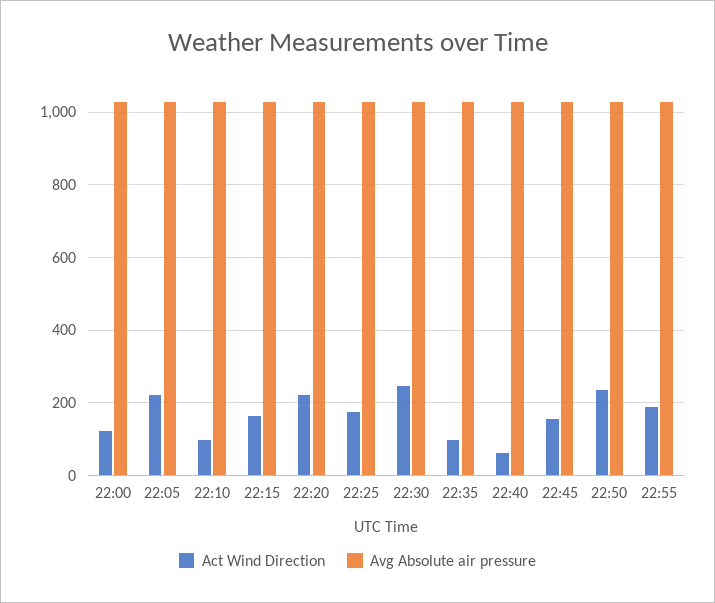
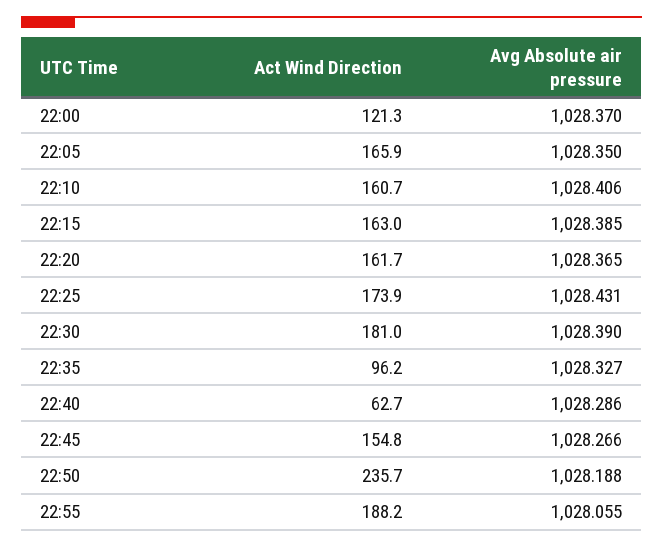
  {
    "Act Wind Direction": {
      "22:00": 121.3,
-     "22:05": 220,
+     "22:05": 165.9,
-     "22:10": 100,
+     "22:10": 160.7,
      "22:15": 163,
-     "22:20": 220,
+     "22:20": 161.7,
      "22:25": 173.9,
-     "22:30": 240,
+     "22:30": 181,
      "22:35": 96.2,
      "22:40": 62.7,
      "22:45": 154.8,
      "22:50": 235.7,
      "22:55": 188.2
    },
    "Avg Absolute air pressure": {
      "22:00": 1028.37,
      "22:05": 1028.35,
      "22:10": 1028.406,
      "22:15": 1028.385,
      "22:20": 1028.365,
      "22:25": 1028.431,
      "22:30": 1028.39,
      "22:35": 1028.327,
      "22:40": 1028.286,
      "22:45": 1028.266,
      "22:50": 1028.188,
      "22:55": 1028.055
    }
  }

